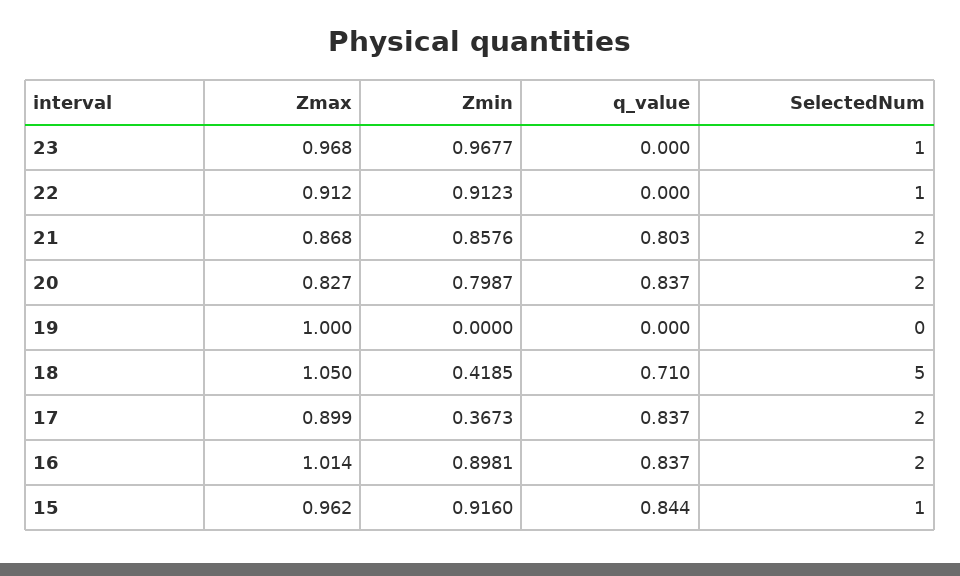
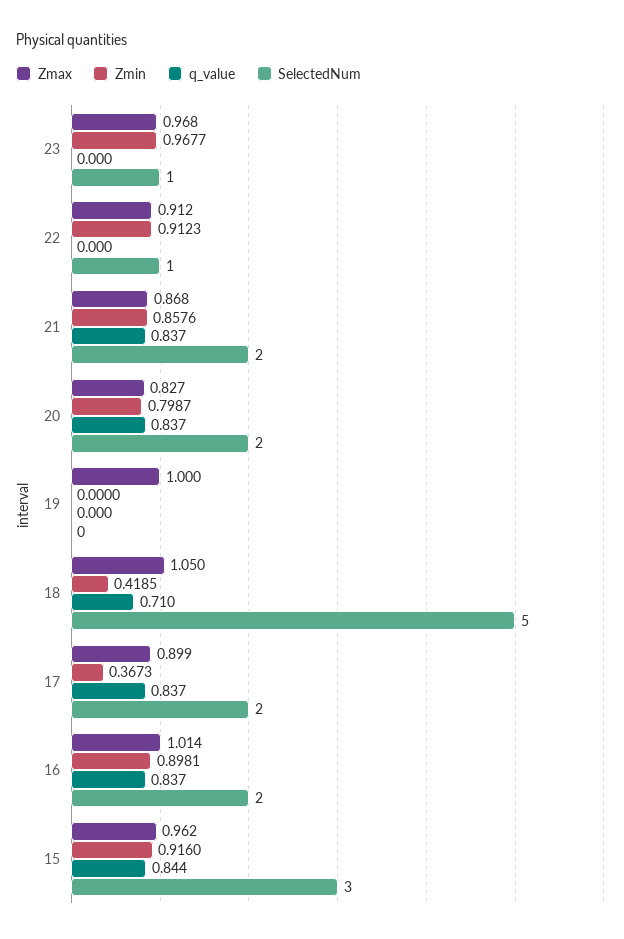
  {
    "Zmax": {
      "23": 0.968,
      "22": 0.912,
      "21": 0.868,
      "20": 0.827,
      "19": 1,
      "18": 1.05,
      "17": 0.899,
      "16": 1.014,
      "15": 0.962
    },
    "Zmin": {
      "23": 0.9677,
      "22": 0.9123,
      "21": 0.8576,
      "20": 0.7987,
      "19": 0,
      "18": 0.4185,
      "17": 0.3673,
      "16": 0.8981,
      "15": 0.916
    },
    "q_value": {
      "23": 0,
      "22": 0,
-     "21": 0.803,
+     "21": 0.837,
      "20": 0.837,
      "19": 0,
      "18": 0.71,
      "17": 0.837,
      "16": 0.837,
      "15": 0.844
    },
    "SelectedNum": {
      "23": 1,
      "22": 1,
      "21": 2,
      "20": 2,
      "19": 0,
      "18": 5,
      "17": 2,
      "16": 2,
-     "15": 1
+     "15": 3
    }
  }

